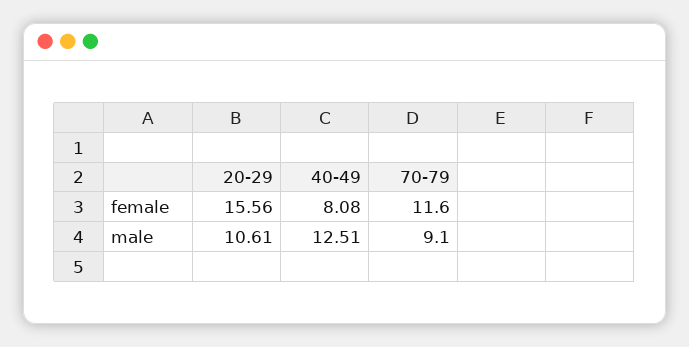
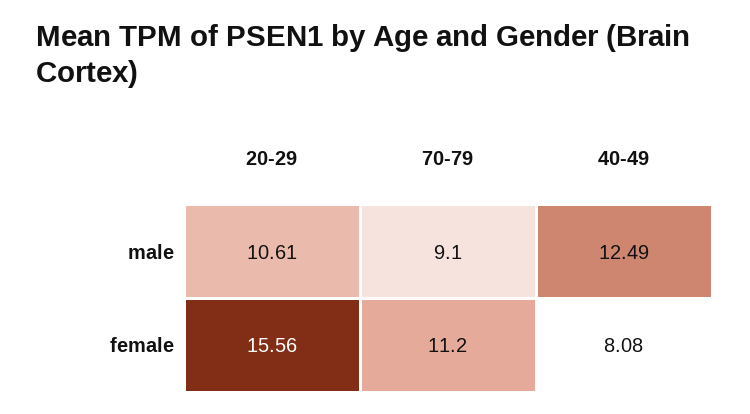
  {
    "20-29": {
      "female": 15.56,
      "male": 10.61
    },
    "40-49": {
      "female": 8.08,
-     "male": 12.51
+     "male": 12.49
    },
    "70-79": {
-     "female": 11.6,
+     "female": 11.2,
      "male": 9.1
    }
  }

